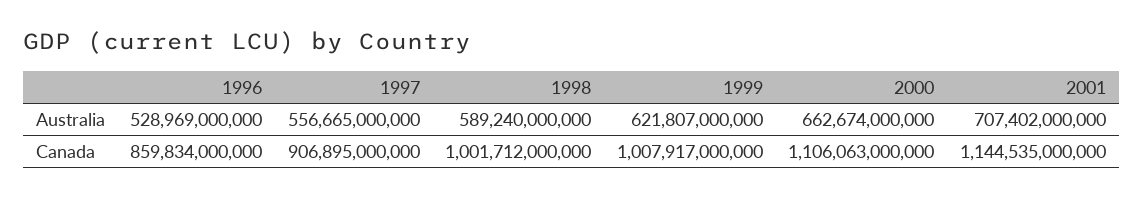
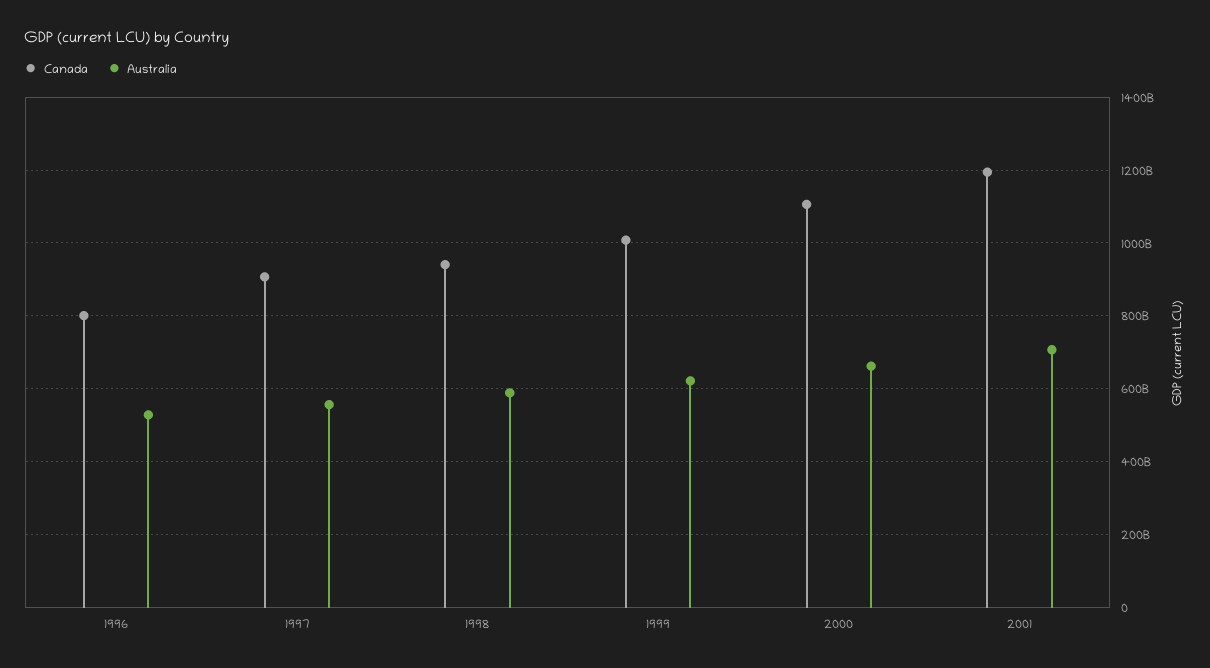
  {
    "Australia": {
      "1996": 528969000000,
      "1997": 556665000000,
      "1998": 589240000000,
      "1999": 621807000000,
      "2000": 662674000000,
      "2001": 707402000000
    },
    "Canada": {
-     "1996": 859834000000,
+     "1996": 800000000000,
      "1997": 906895000000,
-     "1998": 1001712000000,
+     "1998": 940000000000,
      "1999": 1007917000000,
      "2000": 1106063000000,
-     "2001": 1144535000000
+     "2001": 1200000000000
    }
  }

